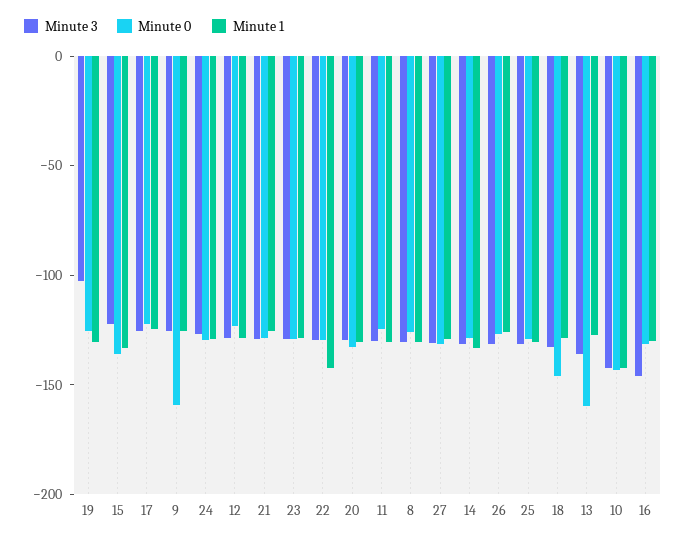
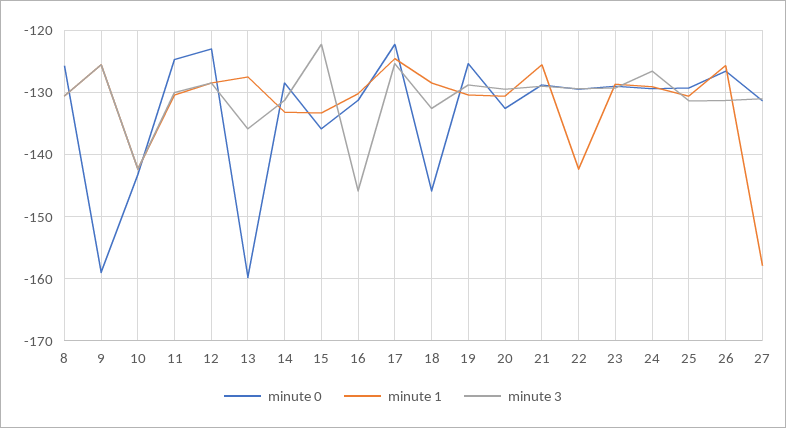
  {
    "Minute 3": {
-     "19": -100,
+     "19": -129,
      "15": -122,
      "17": -125,
      "9": -126,
      "24": -127,
      "12": -129,
      "21": -129,
      "23": -129,
      "22": -129,
      "20": -130,
      "11": -130,
      "8": -131,
      "27": -131,
      "14": -131,
      "26": -131,
      "25": -131,
      "18": -133,
      "13": -136,
      "10": -142,
      "16": -146
    },
    "Minute 0": {
      "19": -125,
      "15": -136,
      "17": -122,
      "9": -159,
      "24": -129,
      "12": -123,
      "21": -129,
      "23": -129,
      "22": -130,
      "20": -133,
      "11": -125,
      "8": -126,
      "27": -131,
      "14": -129,
      "26": -127,
      "25": -129,
      "18": -146,
      "13": -160,
      "10": -143,
      "16": -131
    },
    "Minute 1": {
      "19": -130,
      "15": -133,
      "17": -125,
      "9": -126,
      "24": -129,
      "12": -129,
      "21": -126,
      "23": -129,
      "22": -142,
      "20": -131,
      "11": -130,
      "8": -131,
-     "27": -130,
+     "27": -158,
      "14": -133,
      "26": -126,
      "25": -131,
      "18": -129,
      "13": -128,
      "10": -142,
      "16": -130
    }
  }

